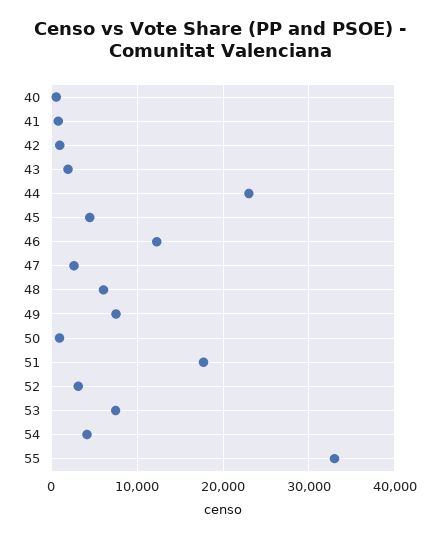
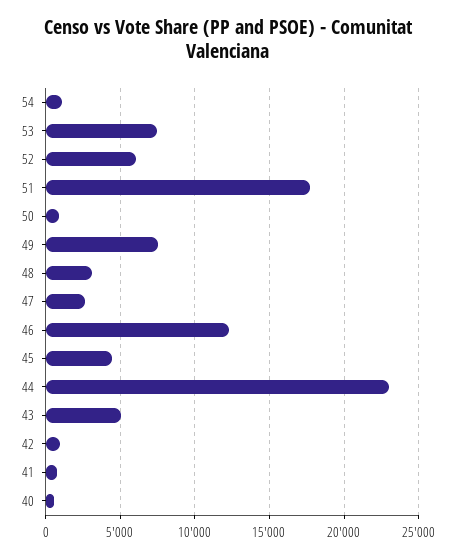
  {
    "40": 500,
    "41": 1000,
    "42": 1000,
-   "43": 2000,
+   "43": 5000,
    "44": 23000,
    "45": 4500,
    "46": 12500,
    "47": 2500,
-   "48": 6000,
+   "48": 3000,
    "49": 7500,
    "50": 1000,
    "51": 17500,
-   "52": 3000,
+   "52": 6000,
    "53": 7500,
-   "54": 4000,
+   "54": 1000
-   "55": 33000
  }

